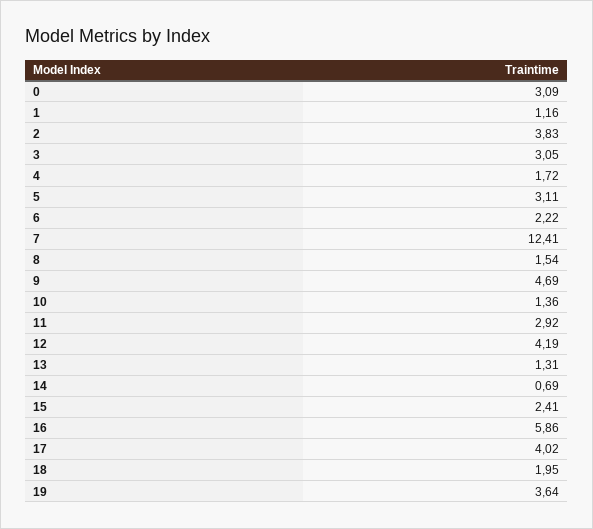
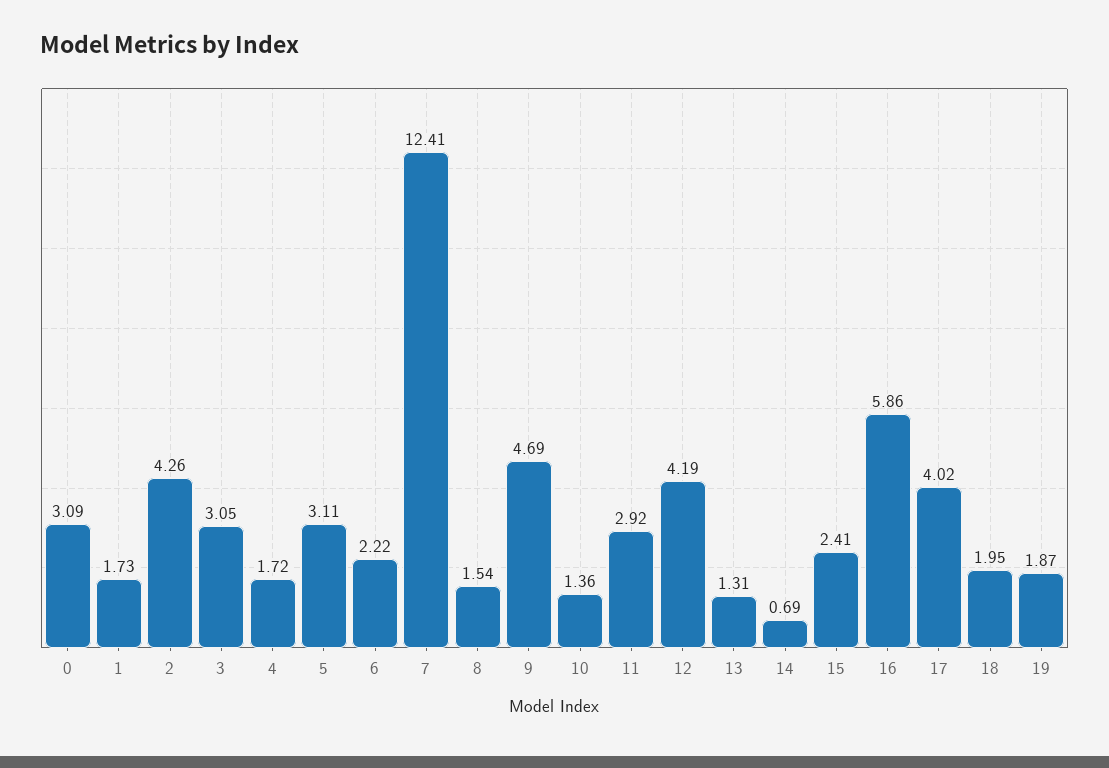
  {
    "0": 3.09,
-   "1": 1.16,
+   "1": 1.73,
-   "2": 3.83,
+   "2": 4.26,
    "3": 3.05,
    "4": 1.72,
    "5": 3.11,
    "6": 2.22,
    "7": 12.41,
    "8": 1.54,
    "9": 4.69,
    "10": 1.36,
    "11": 2.92,
    "12": 4.19,
    "13": 1.31,
    "14": 0.69,
    "15": 2.41,
    "16": 5.86,
    "17": 4.02,
    "18": 1.95,
-   "19": 3.64
+   "19": 1.87
  }

